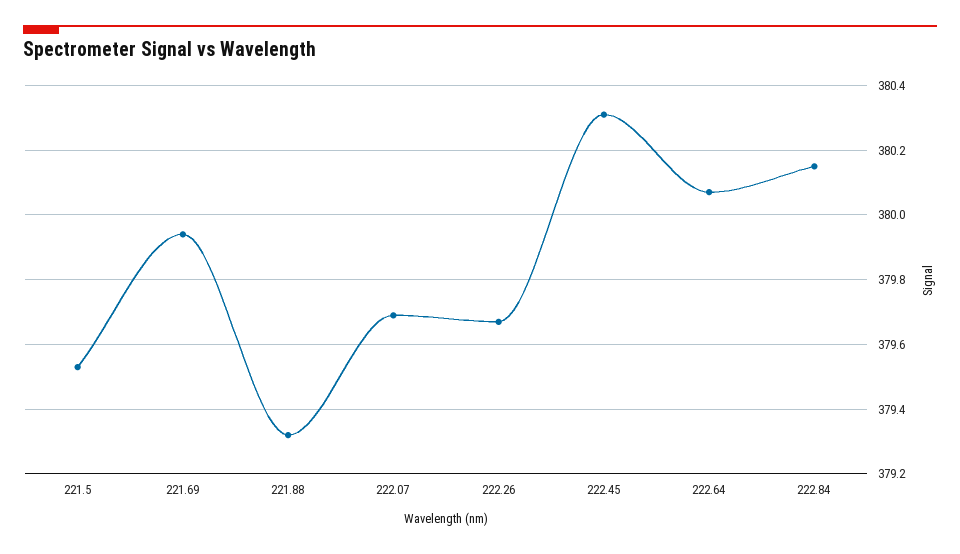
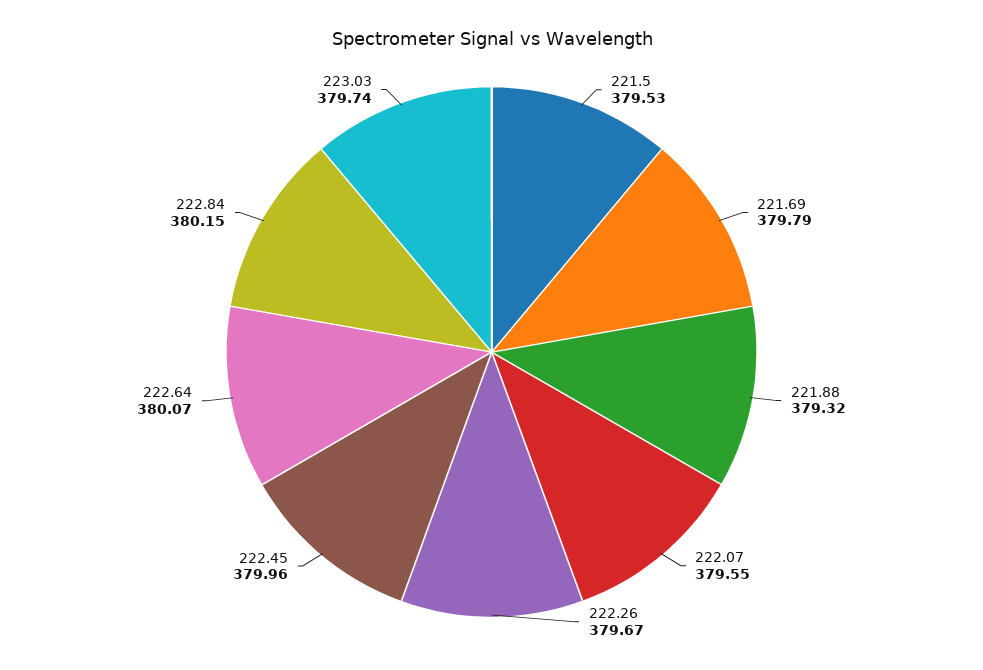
  {
    "221.5": 379.53,
-   "221.69": 379.95,
+   "221.69": 379.79,
    "221.88": 379.32,
-   "222.07": 379.7,
+   "222.07": 379.55,
    "222.26": 379.67,
-   "222.45": 380.3,
+   "222.45": 379.96,
    "222.64": 380.07,
-   "222.84": 380.15
+   "222.84": 380.15,
+   "223.03": 379.74
  }

